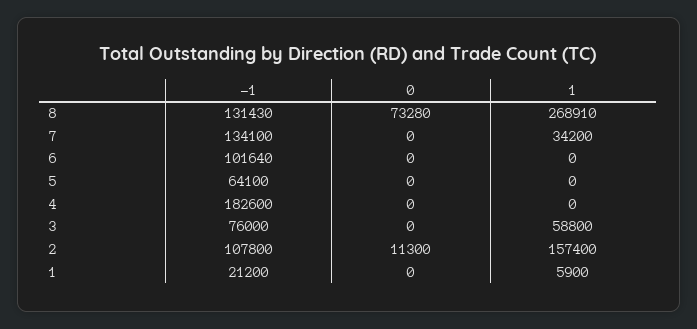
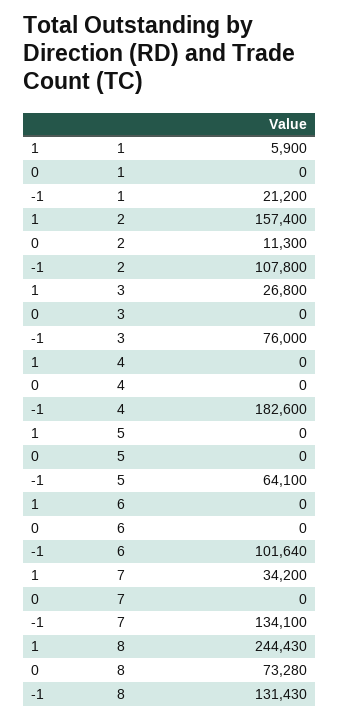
  {
    "-1": {
      "8": 131430,
      "7": 134100,
      "6": 101640,
      "5": 64100,
      "4": 182600,
      "3": 76000,
      "2": 107800,
      "1": 21200
    },
    "0": {
      "8": 73280,
      "7": 0,
      "6": 0,
      "5": 0,
      "4": 0,
      "3": 0,
      "2": 11300,
      "1": 0
    },
    "1": {
-     "8": 268910,
+     "8": 244430,
      "7": 34200,
      "6": 0,
      "5": 0,
      "4": 0,
-     "3": 58800,
+     "3": 26800,
      "2": 157400,
      "1": 5900
    }
  }

